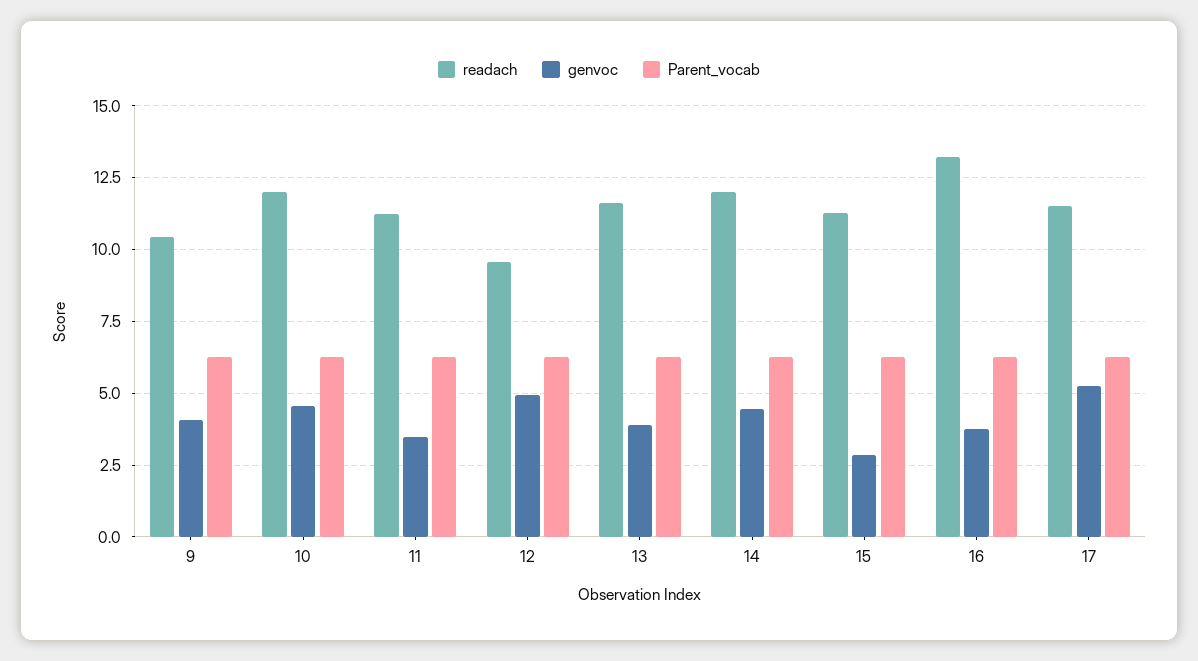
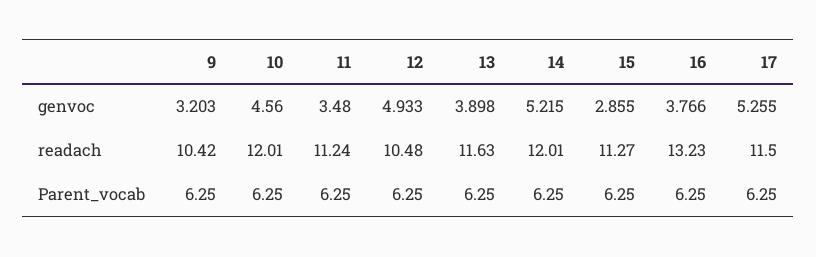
  {
    "readach": {
      "9": 10.42,
      "10": 12.01,
      "11": 11.24,
-     "12": 9.5,
+     "12": 10.48,
      "13": 11.63,
      "14": 12.01,
      "15": 11.27,
      "16": 13.23,
      "17": 11.5
    },
    "genvoc": {
-     "9": 4,
+     "9": 3.203,
      "10": 4.56,
      "11": 3.48,
      "12": 4.933,
      "13": 3.898,
-     "14": 4.5,
+     "14": 5.215,
      "15": 2.855,
      "16": 3.766,
      "17": 5.255
    },
    "Parent_vocab": {
      "9": 6.25,
      "10": 6.25,
      "11": 6.25,
      "12": 6.25,
      "13": 6.25,
      "14": 6.25,
      "15": 6.25,
      "16": 6.25,
      "17": 6.25
    }
  }

